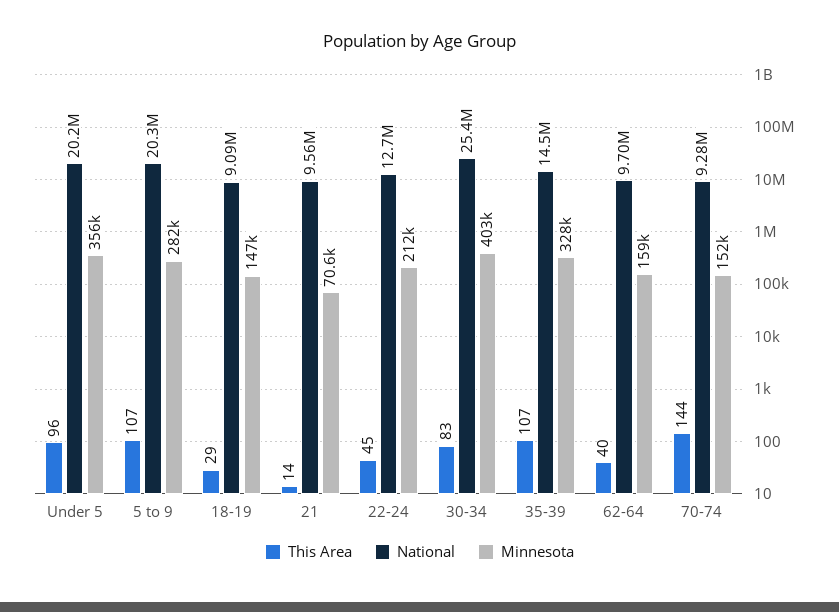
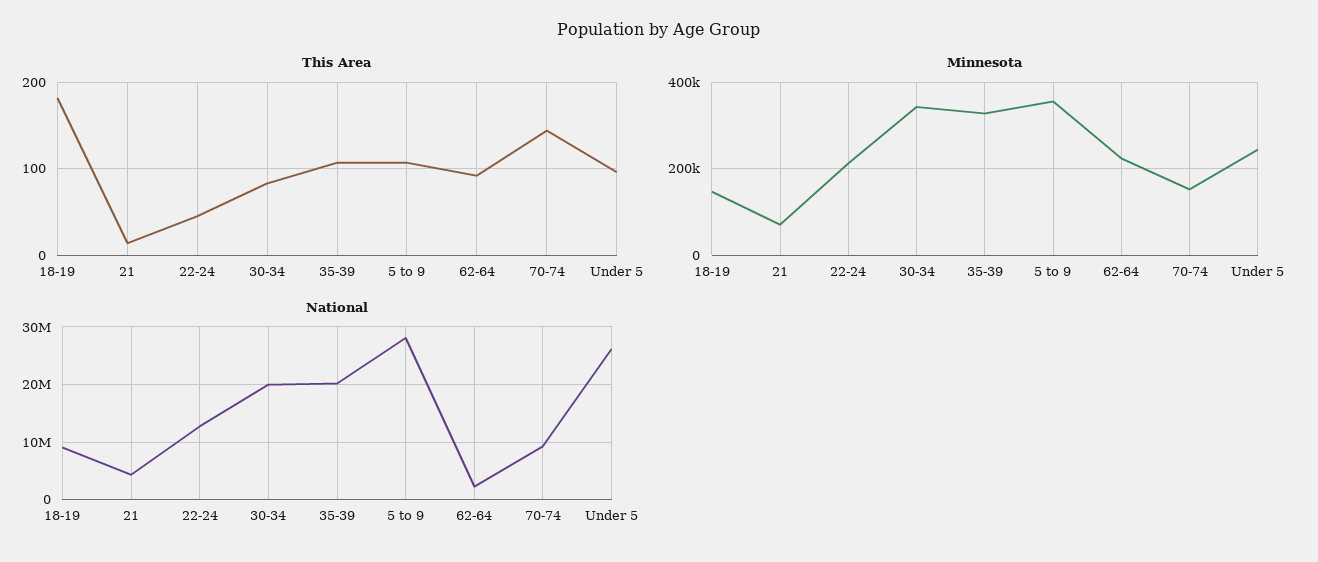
  {
    "This Area": {
      "Under 5": 96,
      "5 to 9": 107,
-     "18-19": 29,
+     "18-19": 180,
      "21": 14,
      "22-24": 45,
      "30-34": 83,
      "35-39": 107,
-     "62-64": 40,
+     "62-64": 90,
      "70-74": 144
    },
    "National": {
-     "Under 5": 20200000,
+     "Under 5": 26000000,
-     "5 to 9": 20300000,
+     "5 to 9": 28000000,
      "18-19": 9090000,
-     "21": 9560000,
+     "21": 4000000,
      "22-24": 12700000,
-     "30-34": 25400000,
+     "30-34": 20000000,
-     "35-39": 14500000,
+     "35-39": 20000000,
-     "62-64": 9700000,
+     "62-64": 2000000,
      "70-74": 9280000
    },
    "Minnesota": {
-     "Under 5": 356000,
+     "Under 5": 240000,
-     "5 to 9": 282000,
+     "5 to 9": 360000,
      "18-19": 147000,
      "21": 70600,
      "22-24": 212000,
-     "30-34": 403000,
+     "30-34": 340000,
      "35-39": 328000,
-     "62-64": 159000,
+     "62-64": 220000,
      "70-74": 152000
    }
  }

